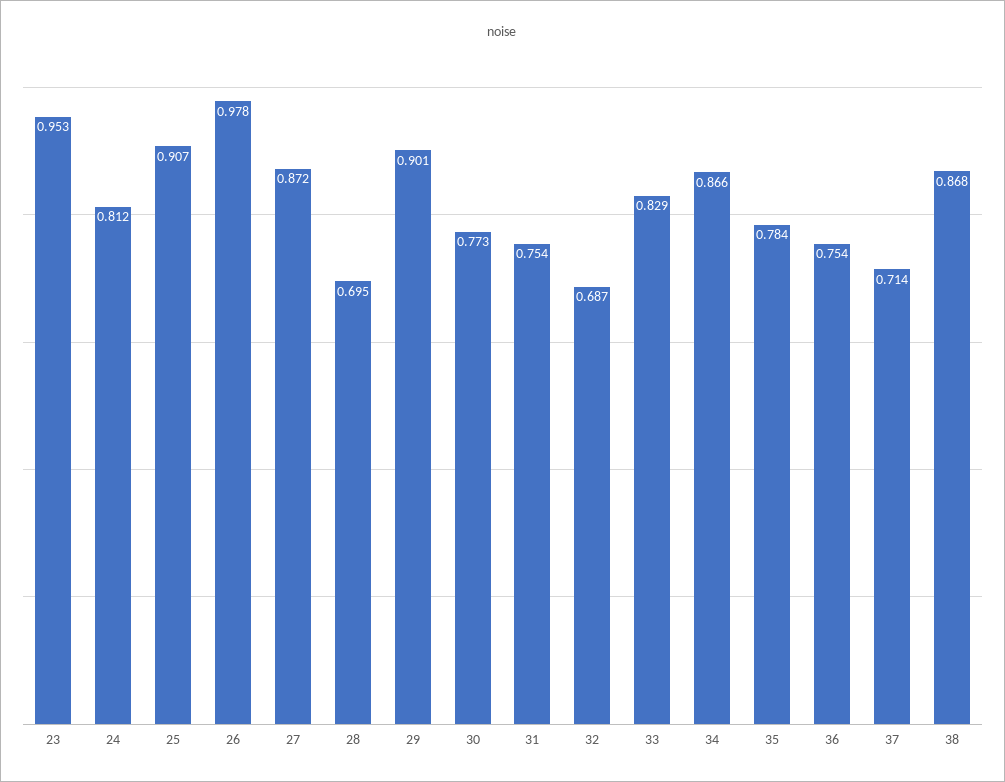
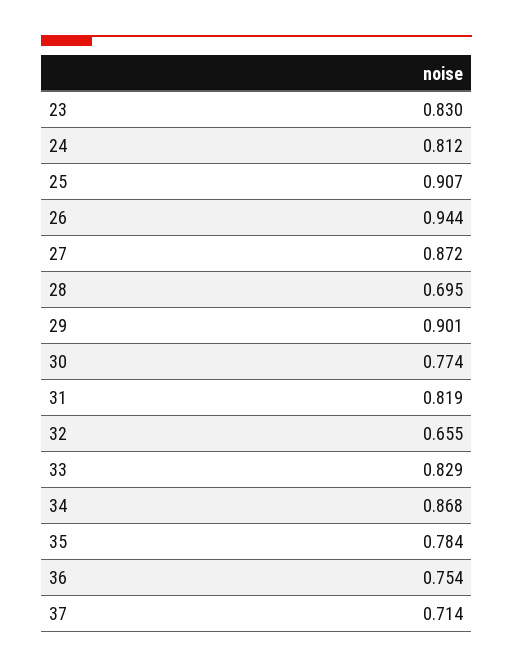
  {
-   "23": 0.953,
+   "23": 0.83,
    "24": 0.812,
    "25": 0.907,
-   "26": 0.978,
+   "26": 0.944,
    "27": 0.872,
    "28": 0.695,
    "29": 0.901,
-   "30": 0.773,
+   "30": 0.774,
-   "31": 0.754,
+   "31": 0.819,
-   "32": 0.687,
+   "32": 0.655,
    "33": 0.829,
-   "34": 0.866,
+   "34": 0.868,
    "35": 0.784,
    "36": 0.754,
-   "37": 0.714,
+   "37": 0.714
-   "38": 0.868
  }

